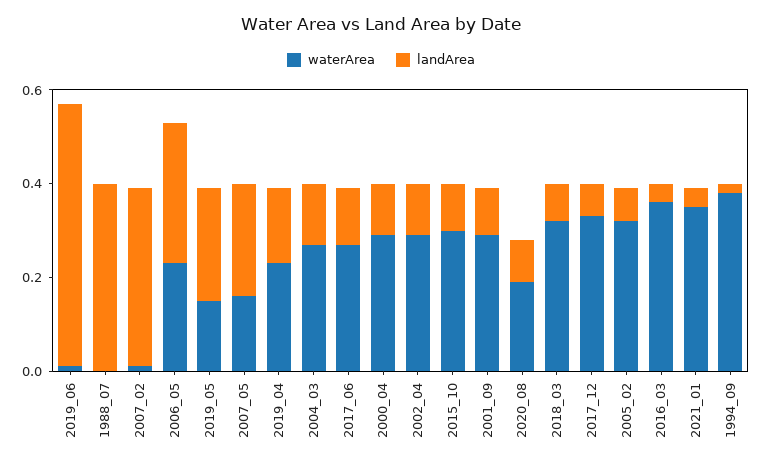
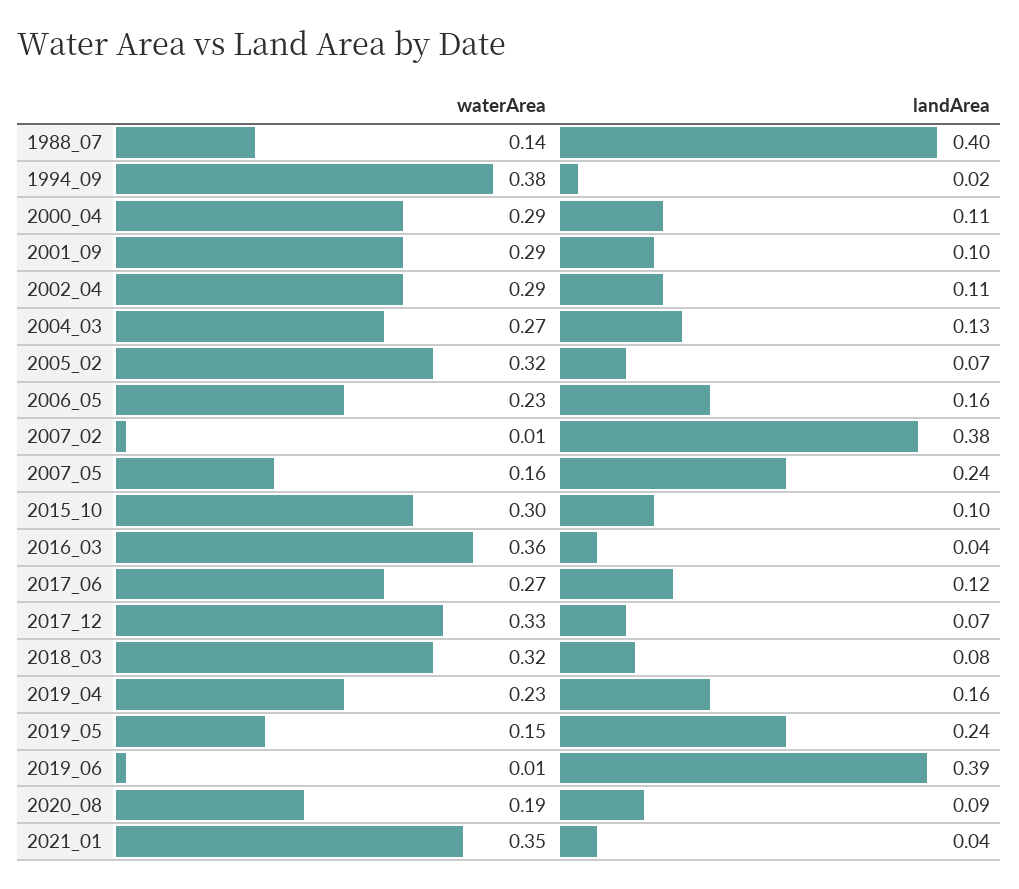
  {
    "waterArea": {
      "2019_06": 0.01,
-     "1988_07": 0,
+     "1988_07": 0.14,
      "2007_02": 0.01,
      "2006_05": 0.23,
      "2019_05": 0.15,
      "2007_05": 0.16,
      "2019_04": 0.23,
      "2004_03": 0.27,
      "2017_06": 0.27,
      "2000_04": 0.29,
      "2002_04": 0.29,
      "2015_10": 0.3,
      "2001_09": 0.29,
      "2020_08": 0.19,
      "2018_03": 0.32,
      "2017_12": 0.33,
      "2005_02": 0.32,
      "2016_03": 0.36,
      "2021_01": 0.35,
      "1994_09": 0.38
    },
    "landArea": {
-     "2019_06": 0.55,
+     "2019_06": 0.39,
      "1988_07": 0.4,
      "2007_02": 0.38,
-     "2006_05": 0.3,
+     "2006_05": 0.16,
      "2019_05": 0.24,
      "2007_05": 0.24,
      "2019_04": 0.16,
      "2004_03": 0.13,
      "2017_06": 0.12,
      "2000_04": 0.11,
      "2002_04": 0.11,
      "2015_10": 0.1,
      "2001_09": 0.1,
      "2020_08": 0.09,
      "2018_03": 0.08,
      "2017_12": 0.07,
      "2005_02": 0.07,
      "2016_03": 0.04,
      "2021_01": 0.04,
      "1994_09": 0.02
    }
  }

